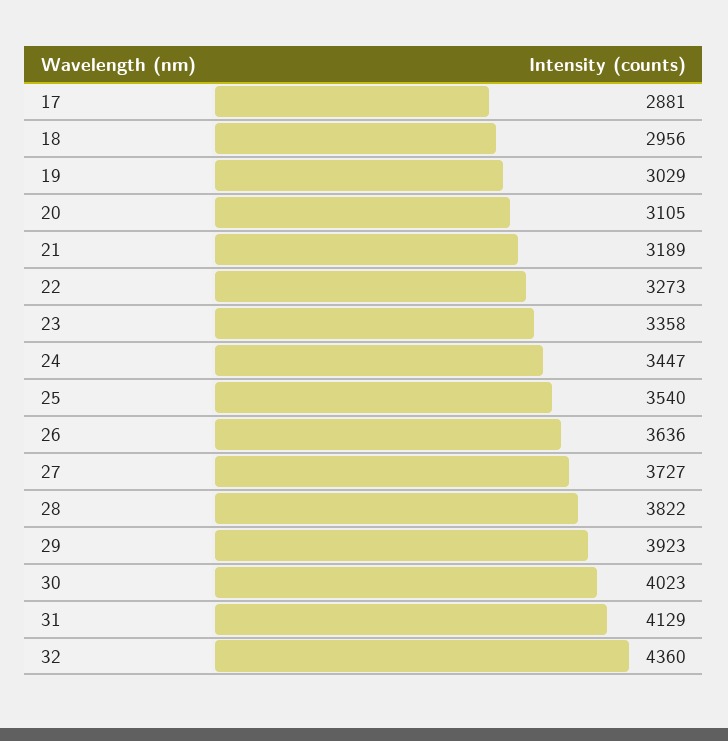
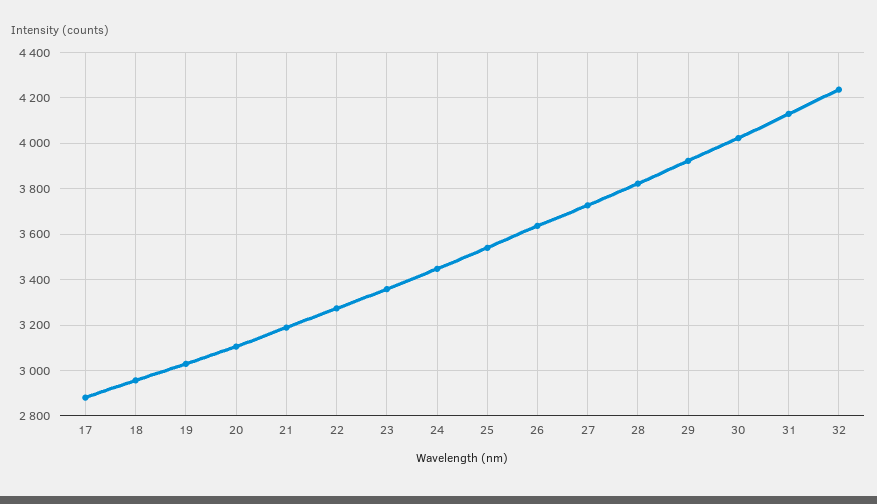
  {
    "17": 2881,
    "18": 2956,
    "19": 3029,
    "20": 3105,
    "21": 3189,
    "22": 3273,
    "23": 3358,
    "24": 3447,
    "25": 3540,
    "26": 3636,
    "27": 3727,
    "28": 3822,
    "29": 3923,
    "30": 4023,
    "31": 4129,
-   "32": 4360
+   "32": 4250
  }

